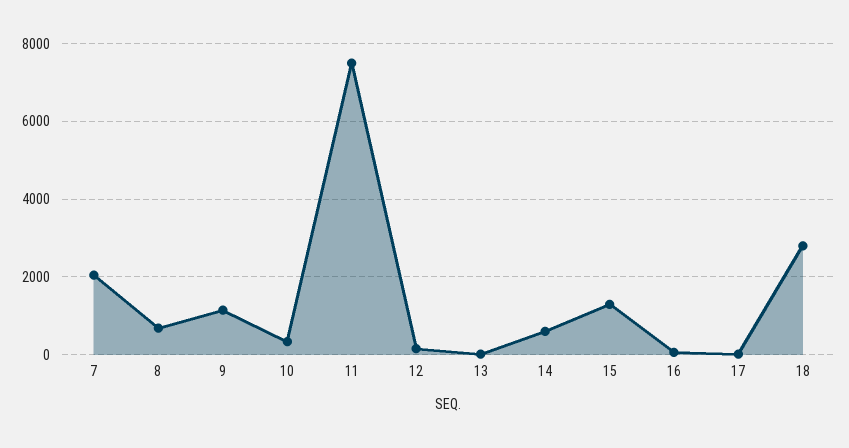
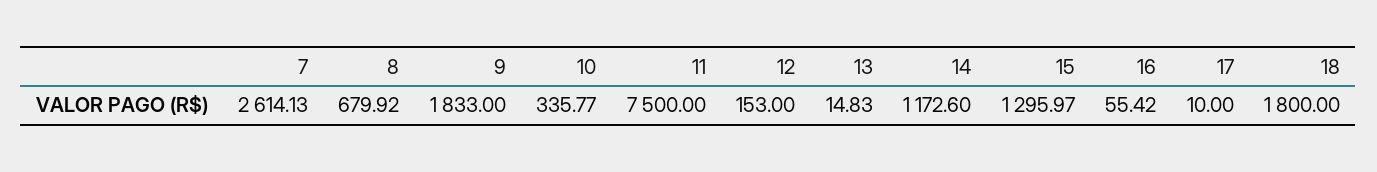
  {
-   "7": 2000,
+   "7": 2614.13,
    "8": 679.92,
-   "9": 1200,
+   "9": 1833,
    "10": 335.77,
    "11": 7500,
    "12": 153,
    "13": 14.83,
-   "14": 600,
+   "14": 1172.6,
    "15": 1295.97,
    "16": 55.42,
    "17": 10,
-   "18": 2800
+   "18": 1800
  }

